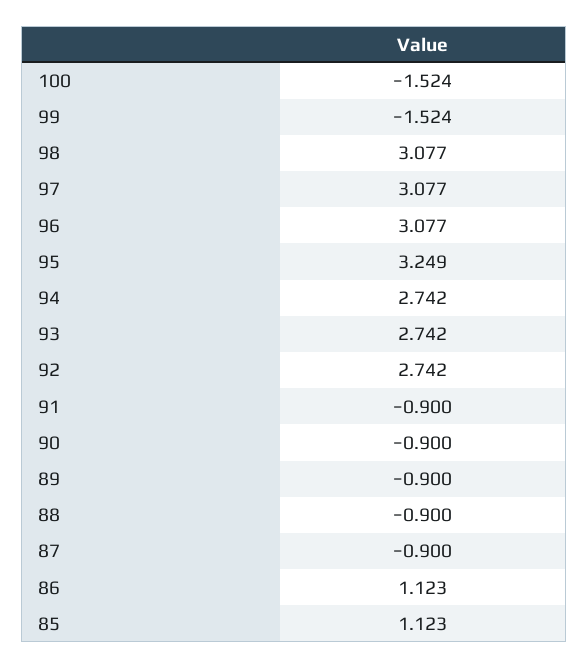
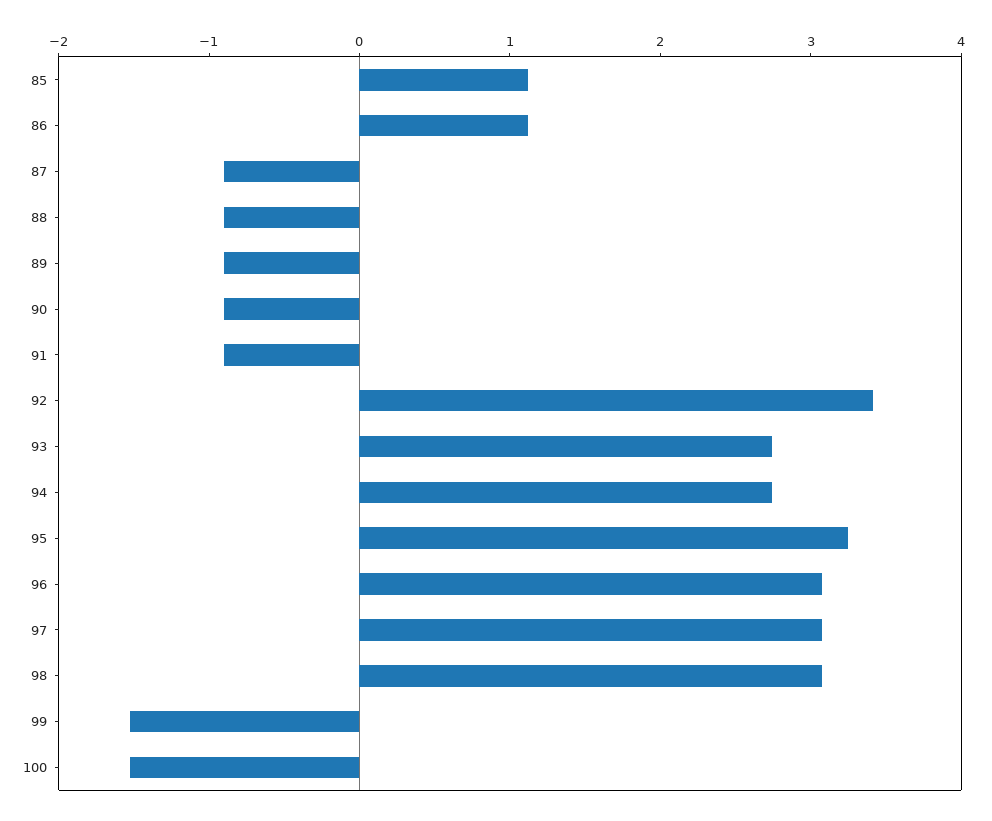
  {
    "100": -1.524,
    "99": -1.524,
    "98": 3.077,
    "97": 3.077,
    "96": 3.077,
    "95": 3.249,
    "94": 2.742,
    "93": 2.742,
-   "92": 2.742,
+   "92": 3.4,
    "91": -0.9,
    "90": -0.9,
    "89": -0.9,
    "88": -0.9,
    "87": -0.9,
    "86": 1.123,
    "85": 1.123
  }

